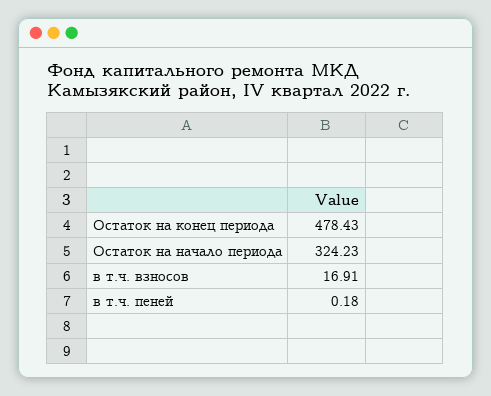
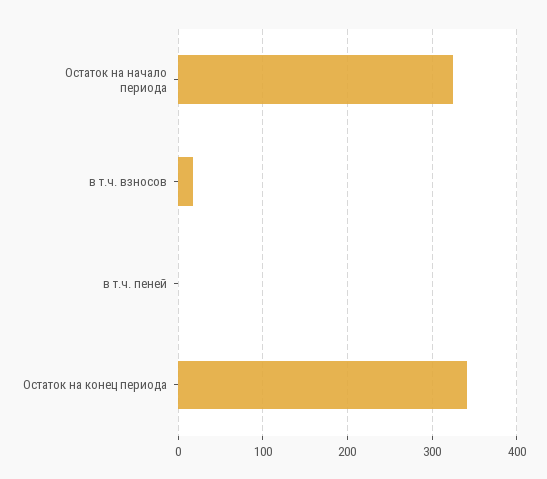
  {
-   "Остаток на конец периода": 478.43,
+   "Остаток на конец периода": 340,
    "Остаток на начало периода": 324.23,
    "в т.ч. взносов": 16.91,
    "в т.ч. пеней": 0.18
  }

